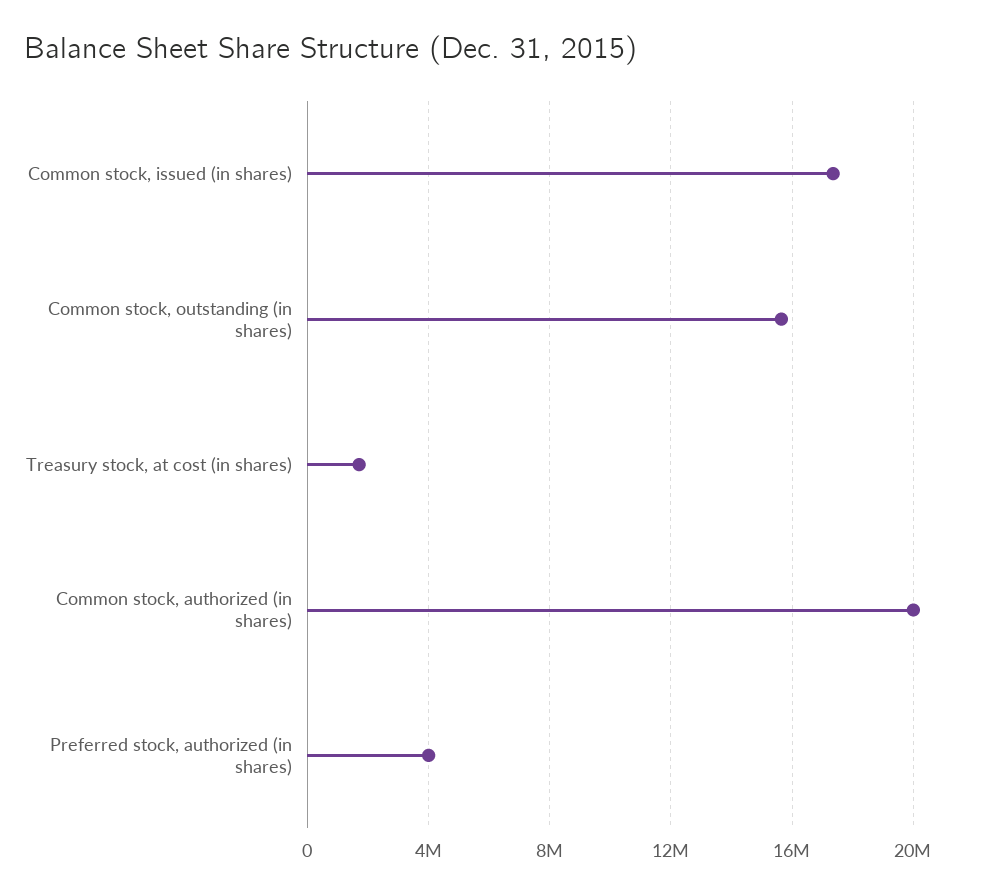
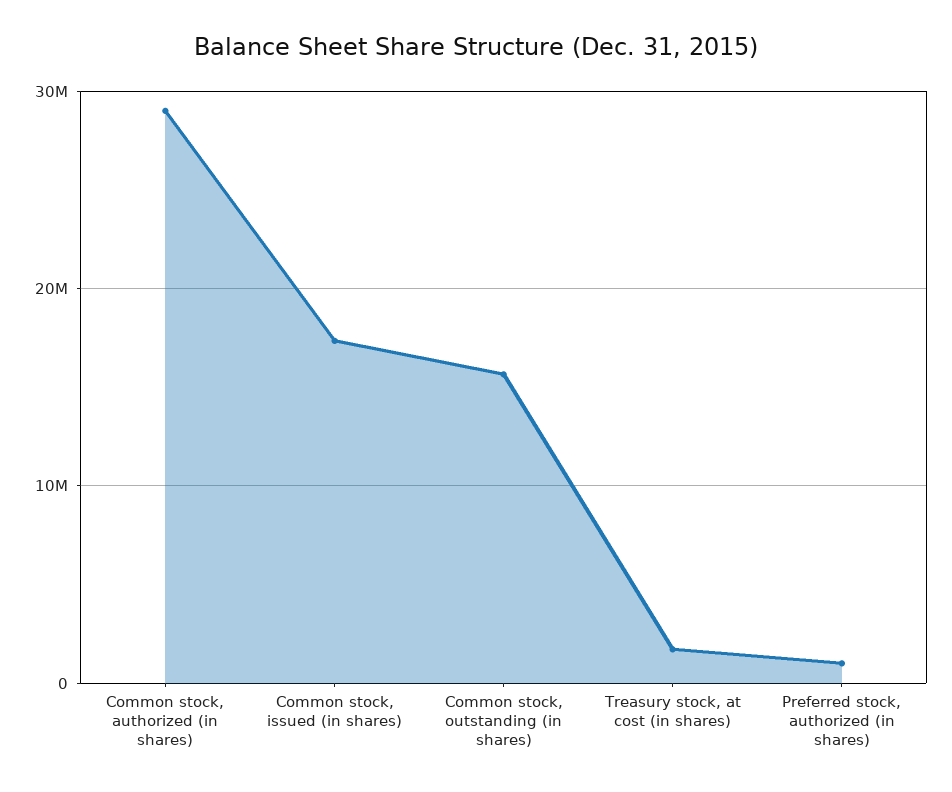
  {
    "Common stock, issued (in shares)": 17500000,
    "Common stock, outstanding (in shares)": 15500000,
    "Treasury stock, at cost (in shares)": 1500000,
-   "Common stock, authorized (in shares)": 20000000,
+   "Common stock, authorized (in shares)": 29000000,
-   "Preferred stock, authorized (in shares)": 4000000
+   "Preferred stock, authorized (in shares)": 1000000
  }

